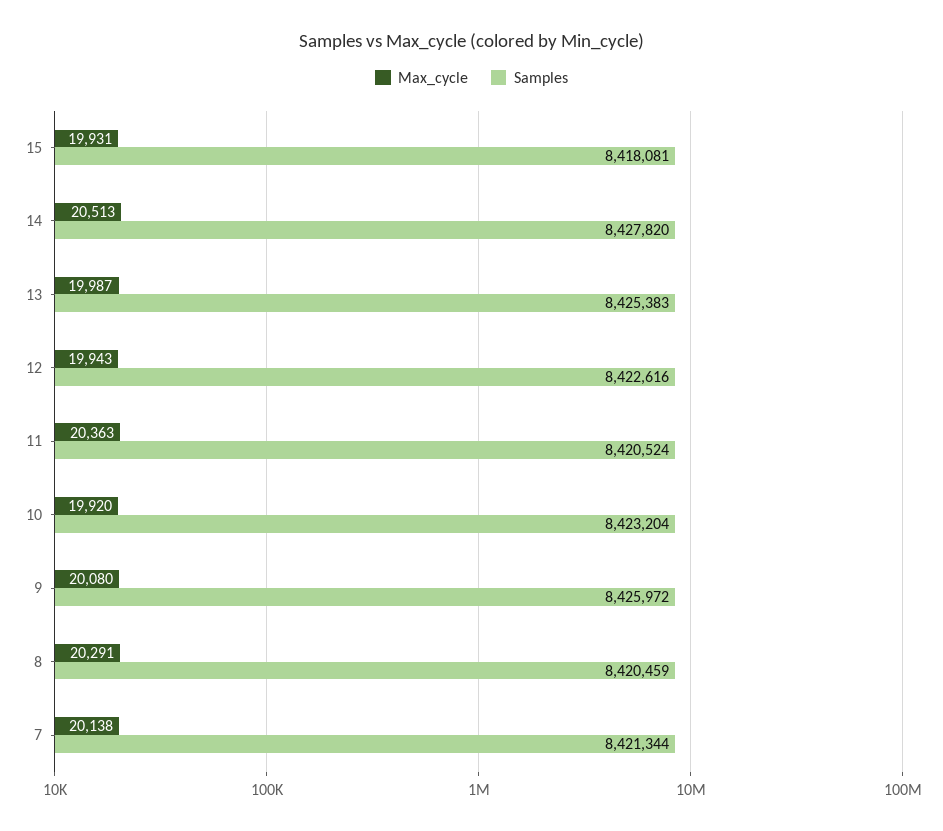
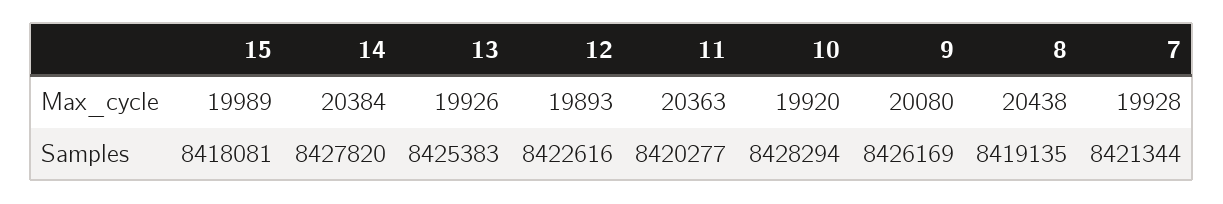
  {
    "Max_cycle": {
-     "15": 19931,
+     "15": 19989,
-     "14": 20513,
+     "14": 20384,
-     "13": 19987,
+     "13": 19926,
-     "12": 19943,
+     "12": 19893,
      "11": 20363,
      "10": 19920,
      "9": 20080,
-     "8": 20291,
+     "8": 20438,
-     "7": 20138
+     "7": 19928
    },
    "Samples": {
      "15": 8418081,
      "14": 8427820,
      "13": 8425383,
      "12": 8422616,
-     "11": 8420524,
+     "11": 8420277,
-     "10": 8423204,
+     "10": 8428294,
-     "9": 8425972,
+     "9": 8426169,
-     "8": 8420459,
+     "8": 8419135,
      "7": 8421344
    }
  }

